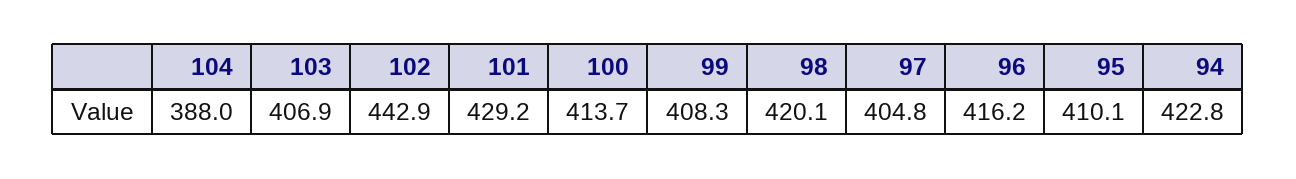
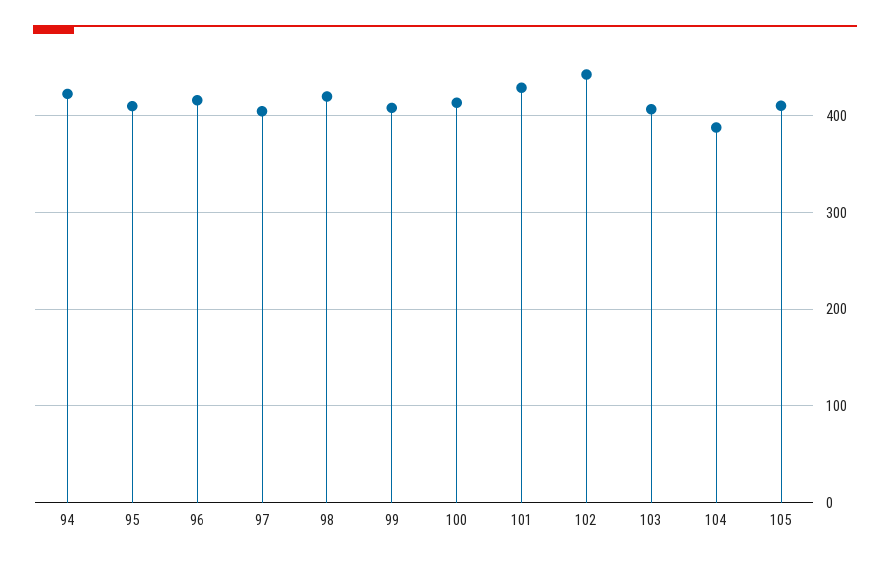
  {
    "104": 388,
    "103": 406.9,
    "102": 442.9,
    "101": 429.2,
    "100": 413.7,
    "99": 408.3,
    "98": 420.1,
    "97": 404.8,
    "96": 416.2,
    "95": 410.1,
-   "94": 422.8
+   "94": 422.8,
+   "105": 410
  }

